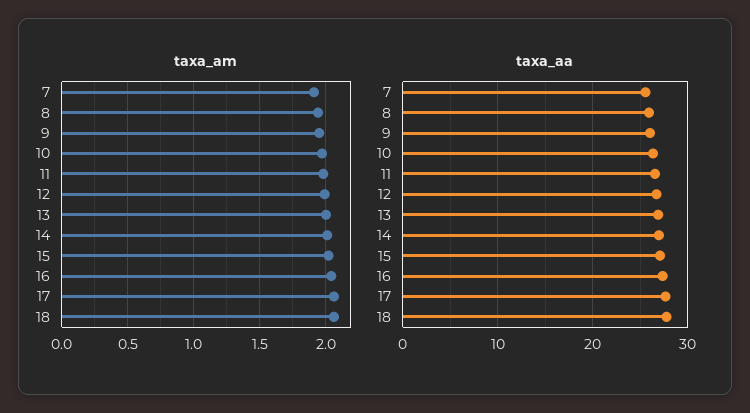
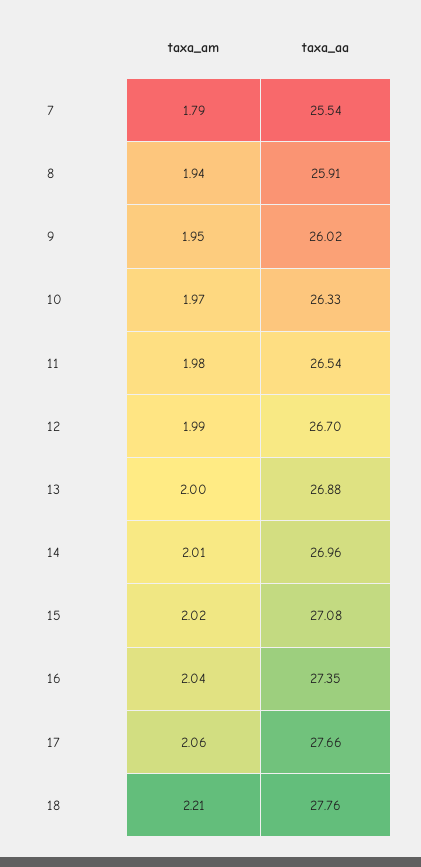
  {
    "taxa_am": {
-     "7": 1.9,
+     "7": 1.79,
      "8": 1.94,
      "9": 1.95,
      "10": 1.97,
      "11": 1.98,
      "12": 1.99,
      "13": 2,
      "14": 2.01,
      "15": 2.02,
      "16": 2.04,
      "17": 2.06,
-     "18": 2.05
+     "18": 2.21
    },
    "taxa_aa": {
      "7": 25.54,
      "8": 25.91,
      "9": 26.02,
      "10": 26.33,
      "11": 26.54,
      "12": 26.7,
      "13": 26.88,
      "14": 26.96,
      "15": 27.08,
      "16": 27.35,
      "17": 27.66,
      "18": 27.76
    }
  }

